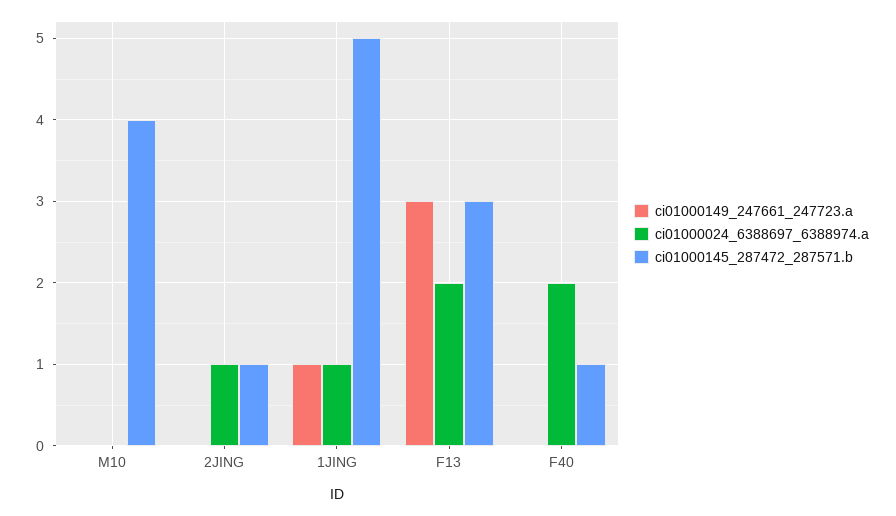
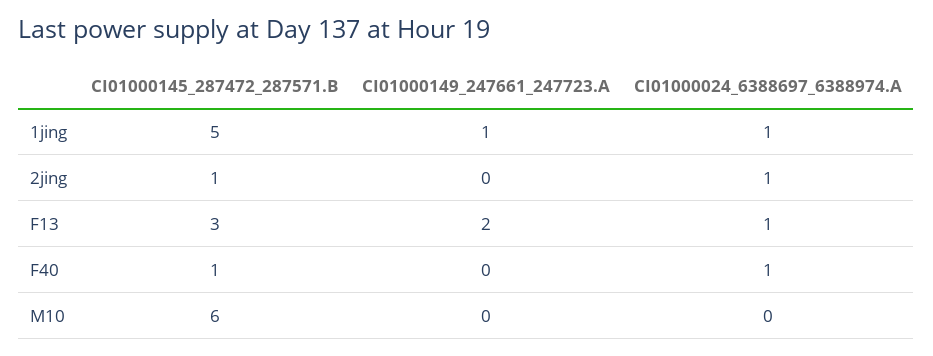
  {
    "ci01000149_247661_247723.a": {
      "M10": 0,
      "2JING": 0,
      "1JING": 1,
-     "F13": 3,
+     "F13": 2,
      "F40": 0
    },
    "ci01000024_6388697_6388974.a": {
      "M10": 0,
      "2JING": 1,
      "1JING": 1,
-     "F13": 2,
+     "F13": 1,
-     "F40": 2
+     "F40": 1
    },
    "ci01000145_287472_287571.b": {
-     "M10": 4,
+     "M10": 6,
      "2JING": 1,
      "1JING": 5,
      "F13": 3,
      "F40": 1
    }
  }

